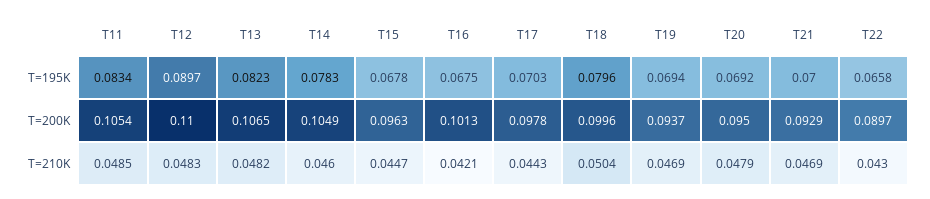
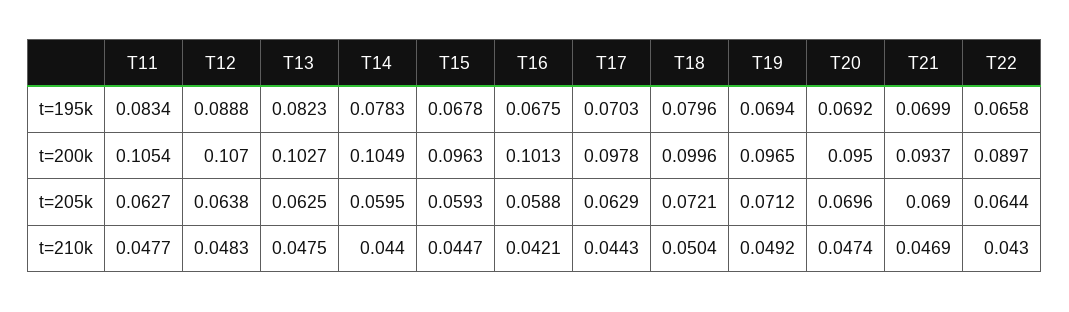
  {
    "T11": {
      "T=195K": 0.0834,
      "T=200K": 0.1054,
-     "T=210K": 0.0485
+     "T=210K": 0.0477,
+     "t=205k": 0.0627
    },
    "T12": {
-     "T=195K": 0.0897,
+     "T=195K": 0.0888,
-     "T=200K": 0.11,
+     "T=200K": 0.107,
-     "T=210K": 0.0483
+     "T=210K": 0.0483,
+     "t=205k": 0.0638
    },
    "T13": {
      "T=195K": 0.0823,
-     "T=200K": 0.1065,
+     "T=200K": 0.1027,
-     "T=210K": 0.0482
+     "T=210K": 0.0475,
+     "t=205k": 0.0625
    },
    "T14": {
      "T=195K": 0.0783,
      "T=200K": 0.1049,
-     "T=210K": 0.046
+     "T=210K": 0.044,
+     "t=205k": 0.0595
    },
    "T15": {
      "T=195K": 0.0678,
      "T=200K": 0.0963,
-     "T=210K": 0.0447
+     "T=210K": 0.0447,
+     "t=205k": 0.0593
    },
    "T16": {
      "T=195K": 0.0675,
      "T=200K": 0.1013,
-     "T=210K": 0.0421
+     "T=210K": 0.0421,
+     "t=205k": 0.0588
    },
    "T17": {
      "T=195K": 0.0703,
      "T=200K": 0.0978,
-     "T=210K": 0.0443
+     "T=210K": 0.0443,
+     "t=205k": 0.0629
    },
    "T18": {
      "T=195K": 0.0796,
      "T=200K": 0.0996,
-     "T=210K": 0.0504
+     "T=210K": 0.0504,
+     "t=205k": 0.0721
    },
    "T19": {
      "T=195K": 0.0694,
-     "T=200K": 0.0937,
+     "T=200K": 0.0965,
-     "T=210K": 0.0469
+     "T=210K": 0.0492,
+     "t=205k": 0.0712
    },
    "T20": {
      "T=195K": 0.0692,
      "T=200K": 0.095,
-     "T=210K": 0.0479
+     "T=210K": 0.0474,
+     "t=205k": 0.0696
    },
    "T21": {
-     "T=195K": 0.07,
+     "T=195K": 0.0699,
-     "T=200K": 0.0929,
+     "T=200K": 0.0937,
-     "T=210K": 0.0469
+     "T=210K": 0.0469,
+     "t=205k": 0.069
    },
    "T22": {
      "T=195K": 0.0658,
      "T=200K": 0.0897,
-     "T=210K": 0.043
+     "T=210K": 0.043,
+     "t=205k": 0.0644
    }
  }

